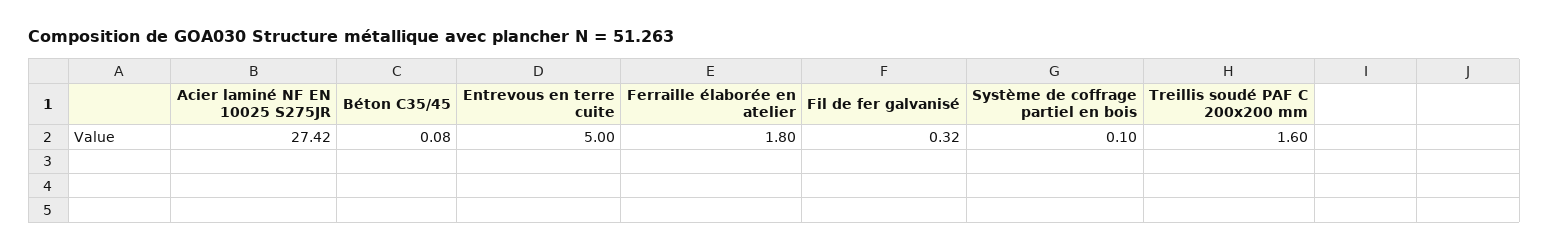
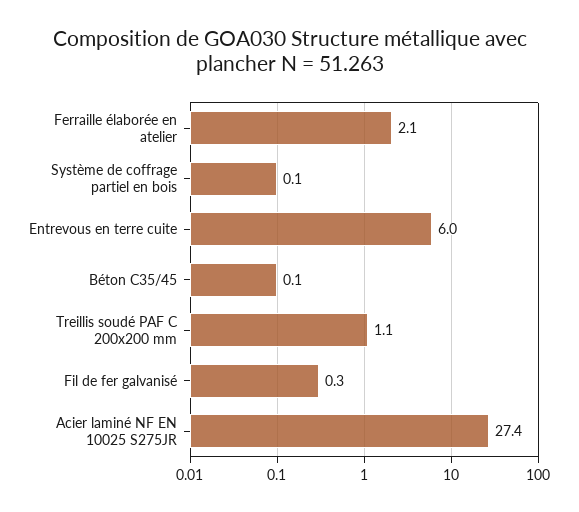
  {
    "Acier laminé NF EN 10025 S275JR": 27.42,
    "Béton C35/45": 0.08,
-   "Entrevous en terre cuite": 5,
+   "Entrevous en terre cuite": 6,
-   "Ferraille élaborée en atelier": 1.8,
+   "Ferraille élaborée en atelier": 2.1,
    "Fil de fer galvanisé": 0.32,
    "Système de coffrage partiel en bois": 0.1,
-   "Treillis soudé PAF C 200x200 mm": 1.6
+   "Treillis soudé PAF C 200x200 mm": 1.1
  }

